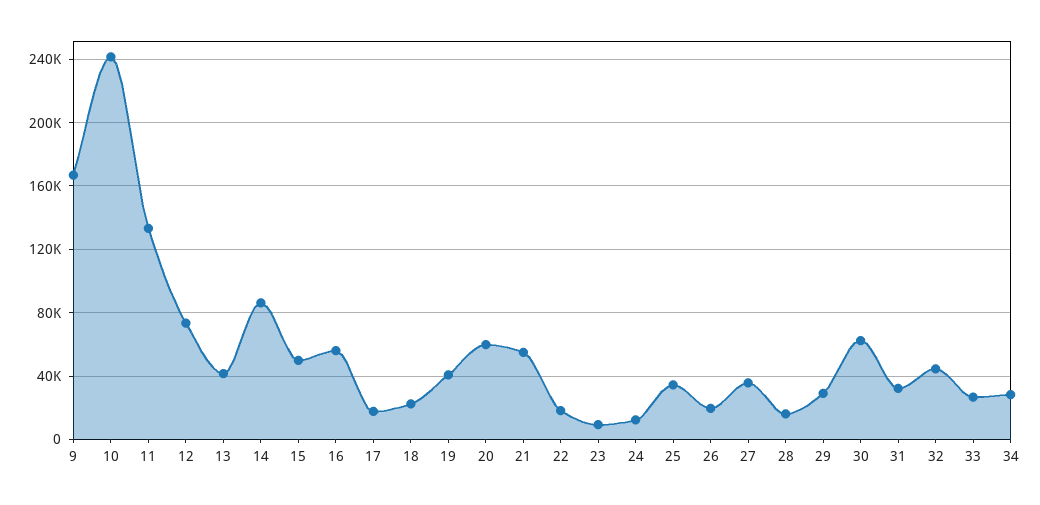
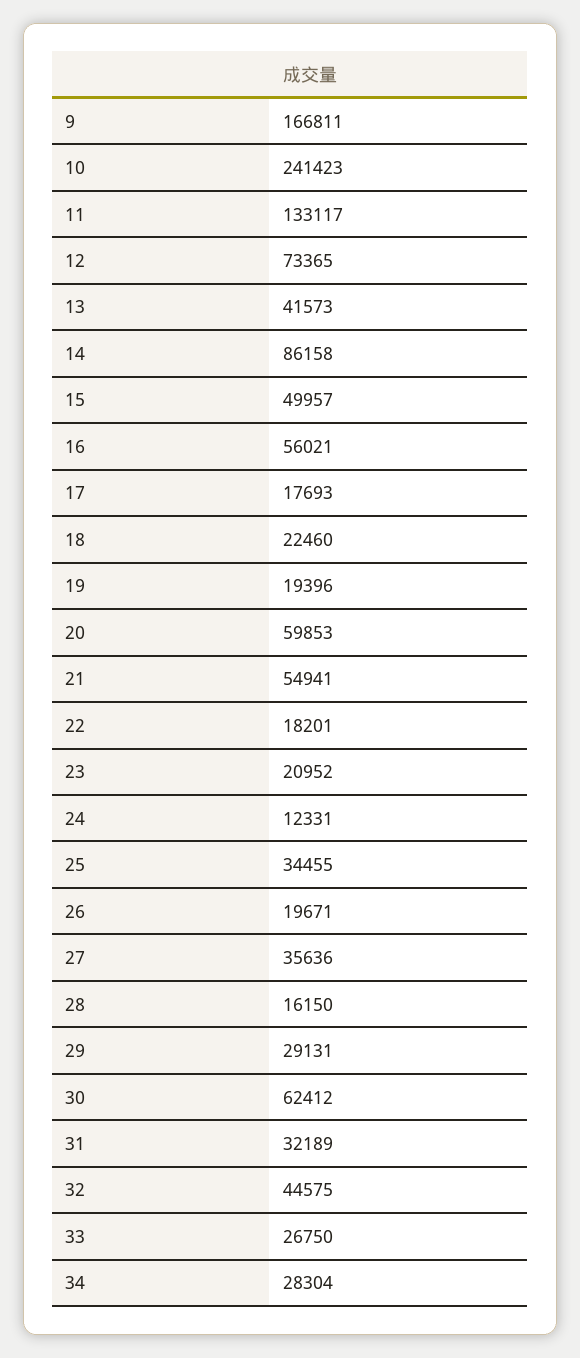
  {
    "9": 166811,
    "10": 241423,
    "11": 133117,
    "12": 73365,
    "13": 41573,
    "14": 86158,
    "15": 49957,
    "16": 56021,
    "17": 17693,
    "18": 22460,
-   "19": 40000,
+   "19": 19396,
    "20": 59853,
    "21": 54941,
    "22": 18201,
-   "23": 10000,
+   "23": 20952,
    "24": 12331,
    "25": 34455,
    "26": 19671,
    "27": 35636,
    "28": 16150,
    "29": 29131,
    "30": 62412,
    "31": 32189,
    "32": 44575,
    "33": 26750,
    "34": 28304
  }

